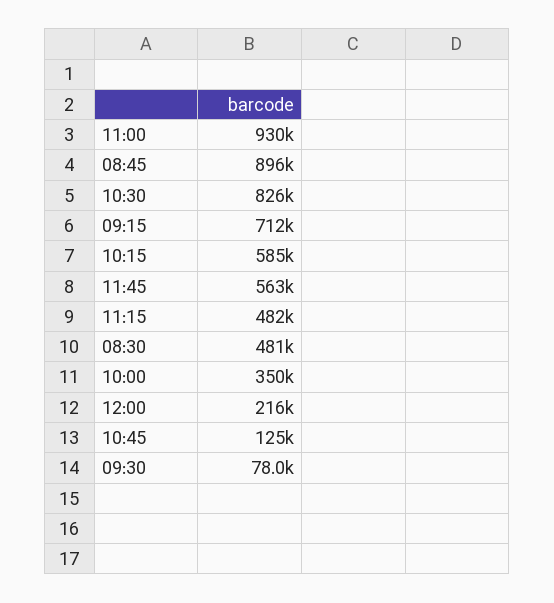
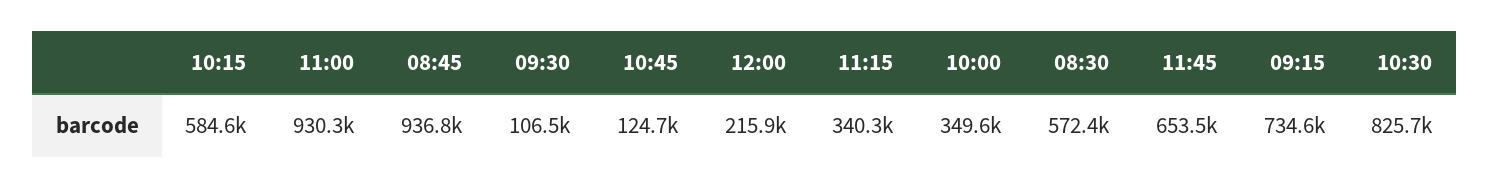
  {
    "11:00": 930300,
-   "08:45": 896000,
+   "08:45": 936800,
    "10:30": 825700,
-   "09:15": 712000,
+   "09:15": 734600,
    "10:15": 584600,
-   "11:45": 563000,
+   "11:45": 653500,
-   "11:15": 482000,
+   "11:15": 340300,
-   "08:30": 481000,
+   "08:30": 572400,
    "10:00": 349600,
    "12:00": 215900,
    "10:45": 124700,
-   "09:30": 78000
+   "09:30": 106500
  }

